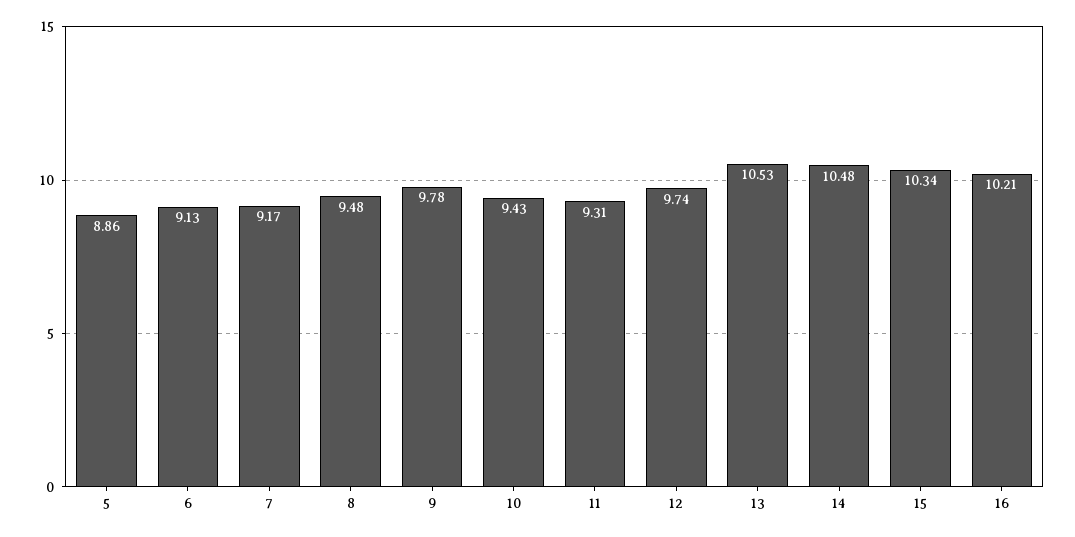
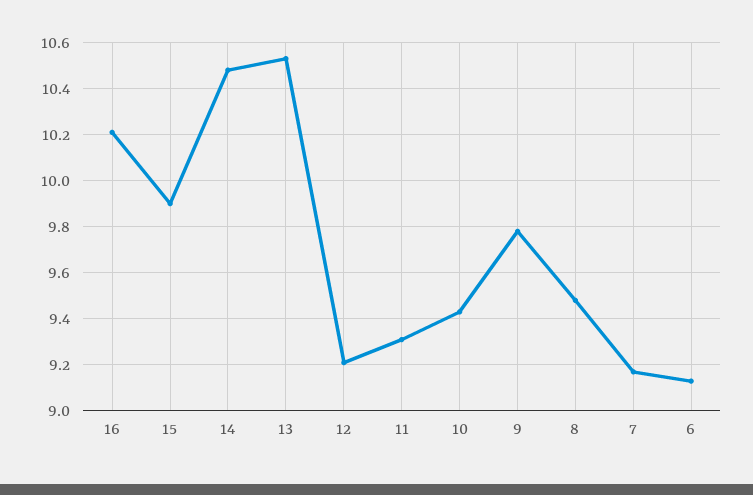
  {
-   "5": 8.86,
    "6": 9.13,
    "7": 9.17,
    "8": 9.48,
    "9": 9.78,
    "10": 9.43,
    "11": 9.31,
-   "12": 9.74,
+   "12": 9.2,
    "13": 10.53,
    "14": 10.48,
-   "15": 10.34,
+   "15": 9.9,
    "16": 10.21
  }

